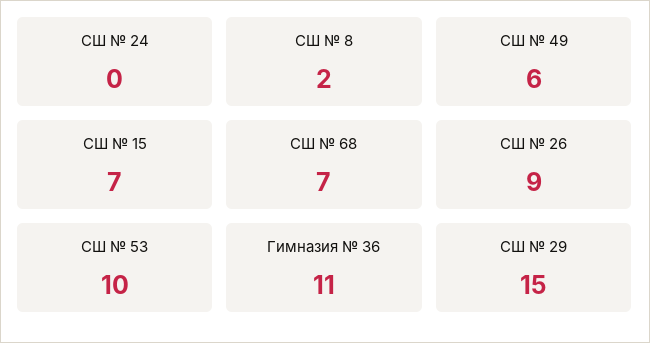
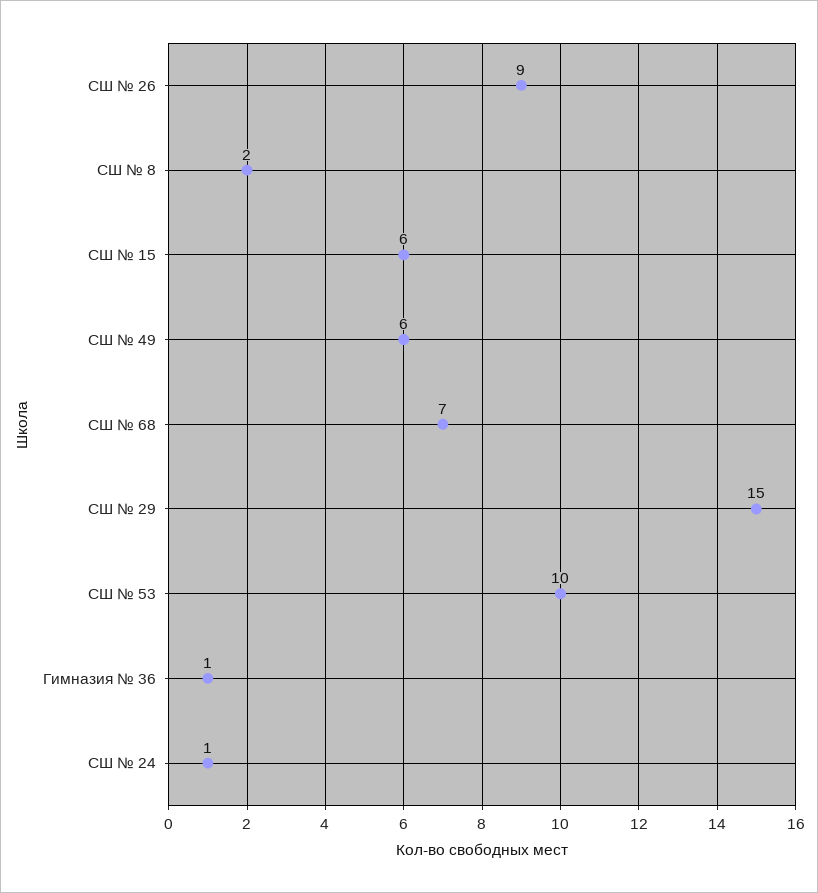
  {
-   "СШ № 24": 0,
+   "СШ № 24": 1,
    "СШ № 8": 2,
    "СШ № 49": 6,
-   "СШ № 15": 7,
+   "СШ № 15": 6,
    "СШ № 68": 7,
    "СШ № 26": 9,
    "СШ № 53": 10,
-   "Гимназия № 36": 11,
+   "Гимназия № 36": 1,
    "СШ № 29": 15
  }

